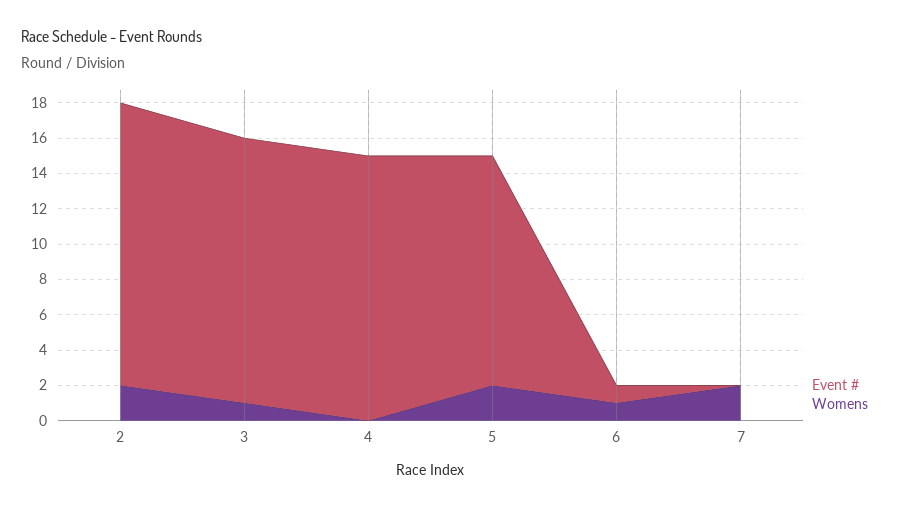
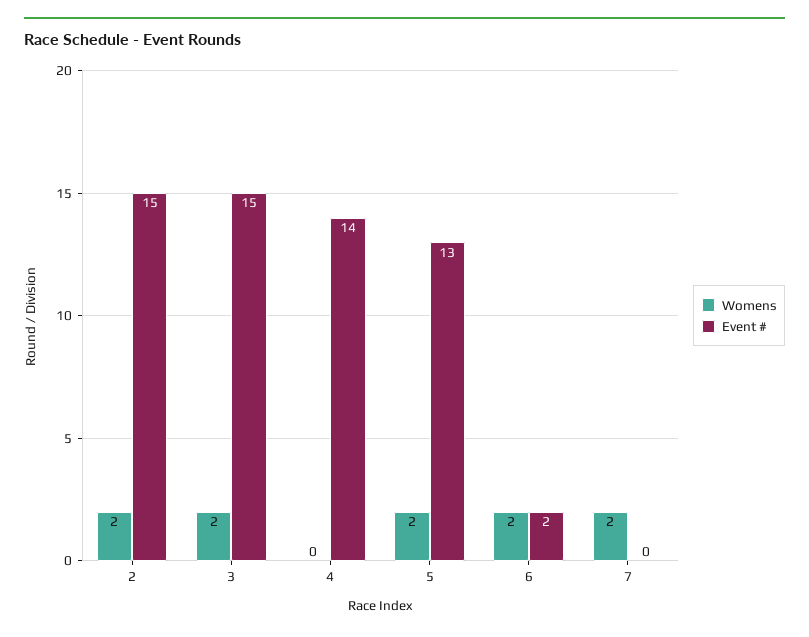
  {
    "Event #": {
-     "2": 16,
+     "2": 15,
      "3": 15,
-     "4": 15,
+     "4": 14,
      "5": 13,
-     "6": 1,
+     "6": 2,
      "7": 0
    },
    "Womens": {
      "2": 2,
-     "3": 1,
+     "3": 2,
      "4": 0,
      "5": 2,
-     "6": 1,
+     "6": 2,
      "7": 2
    }
  }

